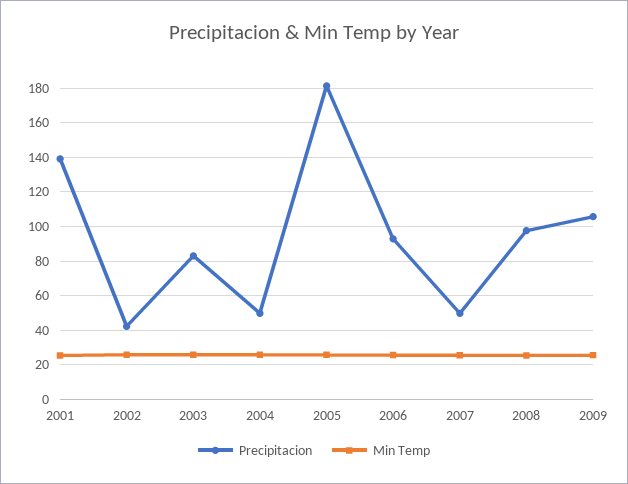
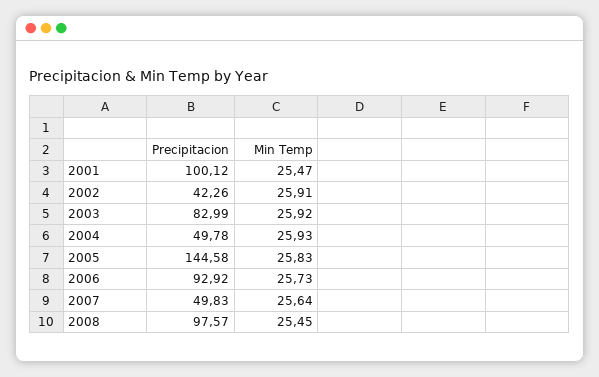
  {
    "Precipitacion": {
-     "2001": 140,
+     "2001": 100.12,
      "2002": 42.26,
      "2003": 82.99,
      "2004": 49.78,
-     "2005": 180,
+     "2005": 144.58,
      "2006": 92.92,
      "2007": 49.83,
-     "2008": 97.57,
+     "2008": 97.57
-     "2009": 105
    },
    "Min Temp": {
      "2001": 25.47,
      "2002": 25.91,
      "2003": 25.92,
      "2004": 25.93,
      "2005": 25.83,
      "2006": 25.73,
      "2007": 25.64,
-     "2008": 25.45,
+     "2008": 25.45
-     "2009": 25
    }
  }

